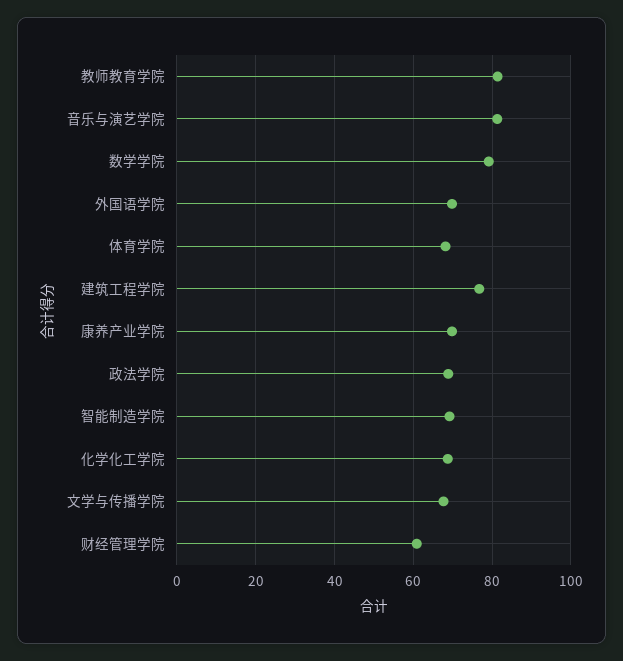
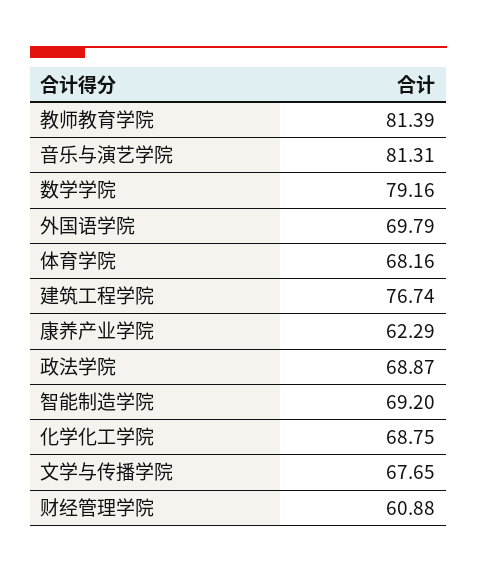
  {
    "教师教育学院": 81.39,
    "音乐与演艺学院": 81.31,
    "数学学院": 79.16,
    "外国语学院": 69.79,
    "体育学院": 68.16,
    "建筑工程学院": 76.74,
-   "康养产业学院": 70,
+   "康养产业学院": 62.29,
    "政法学院": 68.87,
    "智能制造学院": 69.2,
    "化学化工学院": 68.75,
    "文学与传播学院": 67.65,
    "财经管理学院": 60.88
  }

